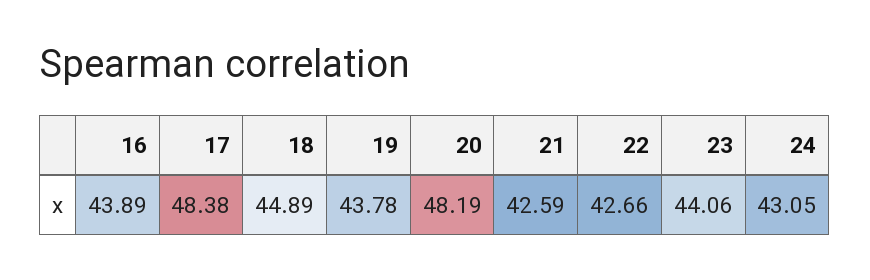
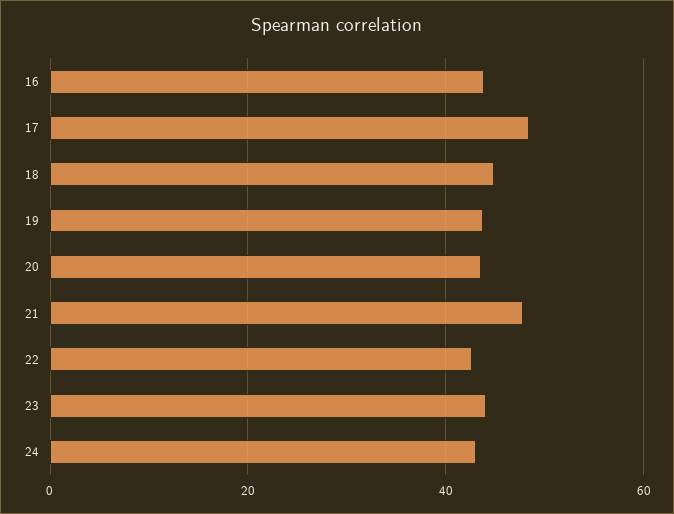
  {
    "16": 43.89,
    "17": 48.38,
    "18": 44.89,
    "19": 43.78,
-   "20": 48.19,
+   "20": 44,
-   "21": 42.59,
+   "21": 48,
    "22": 42.66,
    "23": 44.06,
    "24": 43.05
  }

